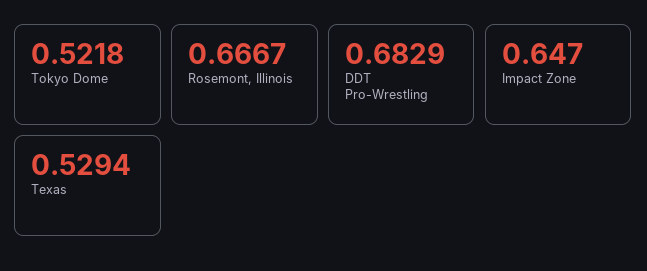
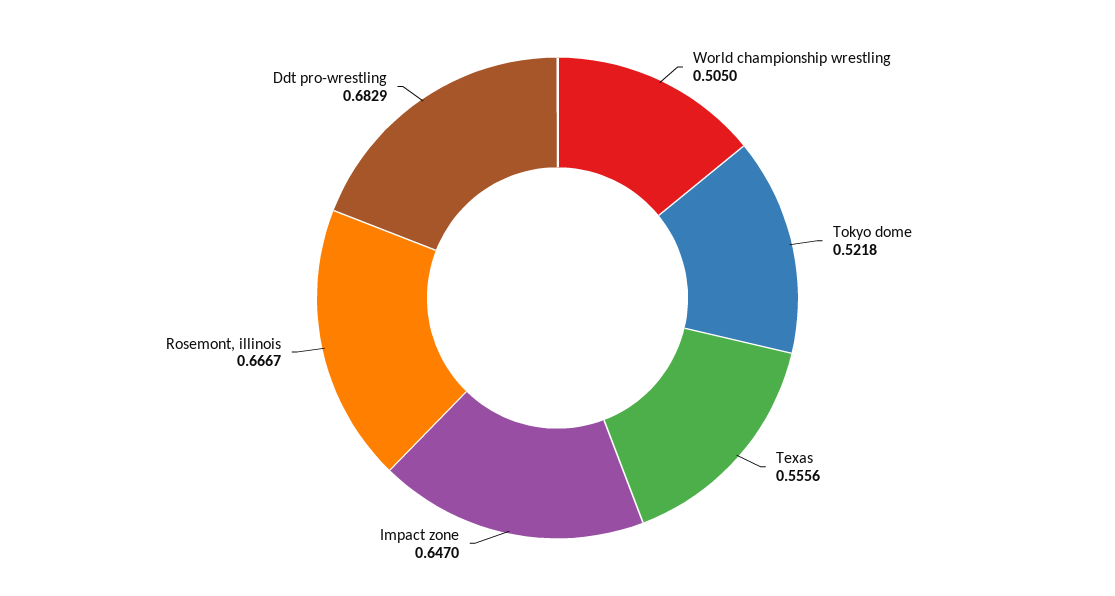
  {
    "Tokyo Dome": 0.5218,
    "Rosemont, Illinois": 0.6667,
    "DDT Pro-Wrestling": 0.6829,
    "Impact Zone": 0.647,
-   "Texas": 0.5294
+   "Texas": 0.5556,
+   "World championship wrestling": 0.505
  }

